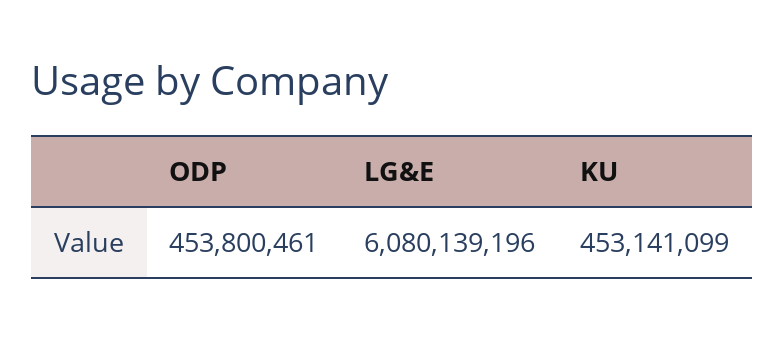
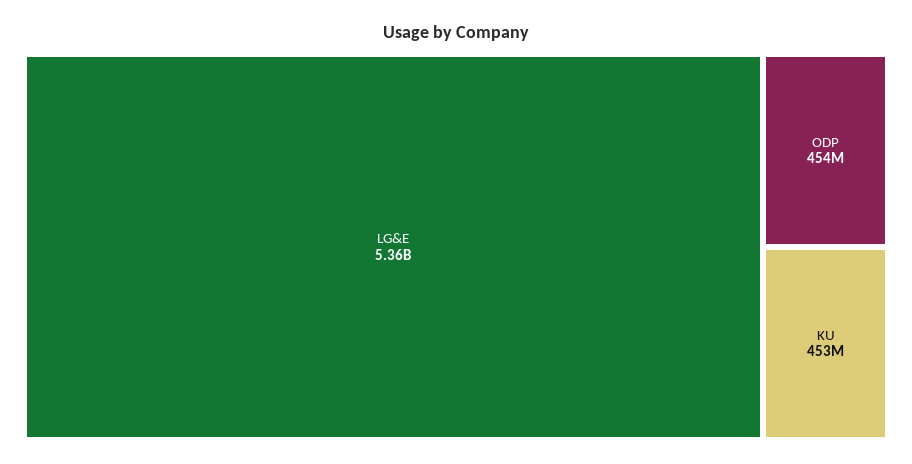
  {
    "ODP": 453800461,
-   "LG&E": 6080139196,
+   "LG&E": 5360000000,
    "KU": 453141099
  }

